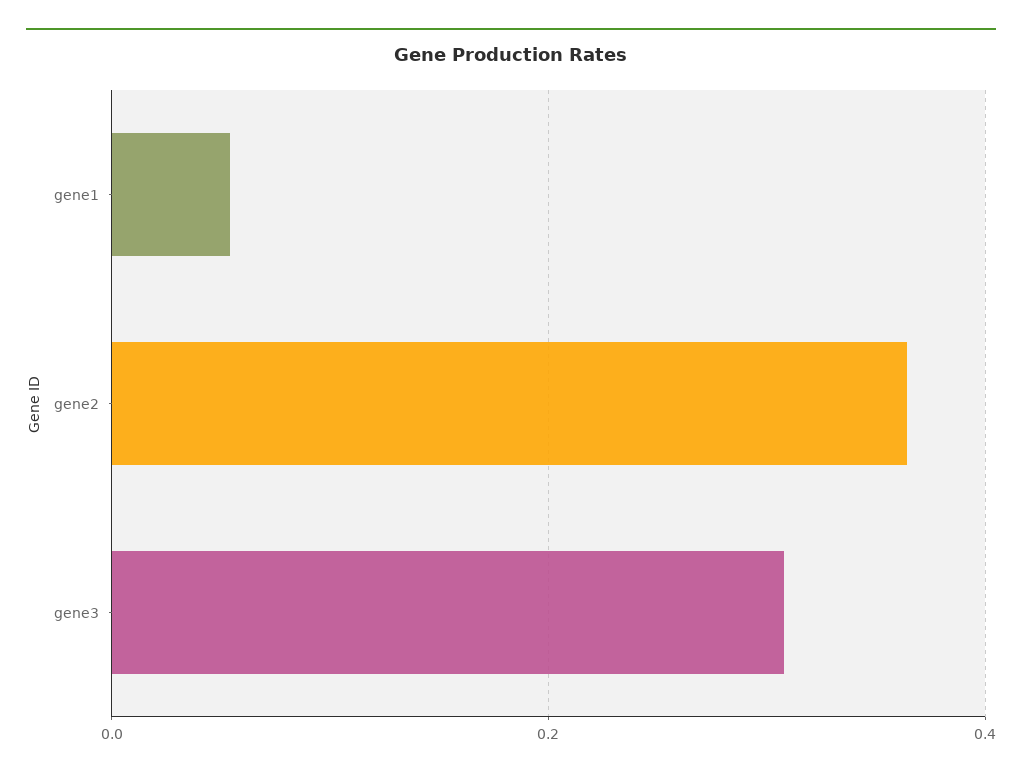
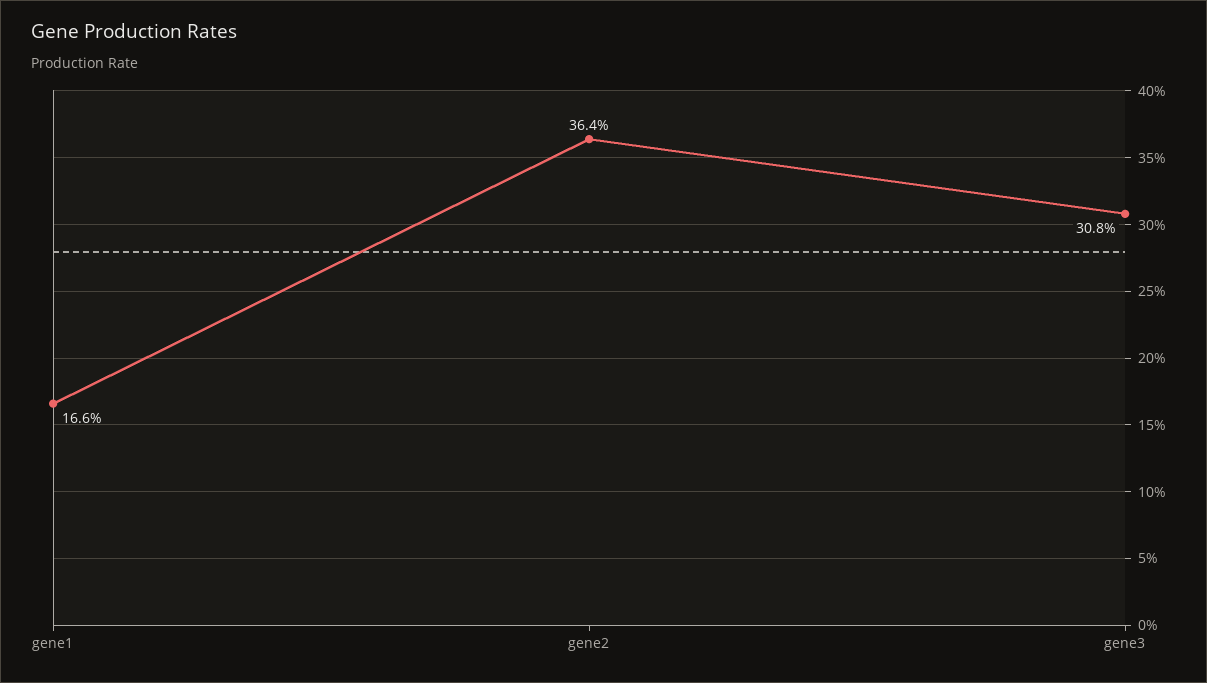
  {
-   "gene1": 0.06,
+   "gene1": 0.166,
    "gene2": 0.364,
    "gene3": 0.308
  }

